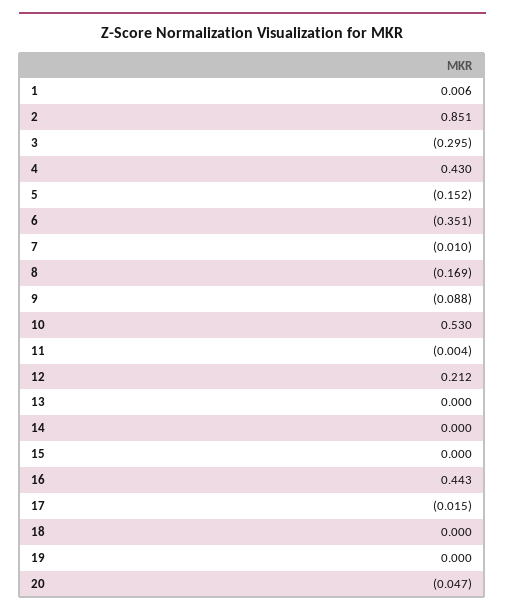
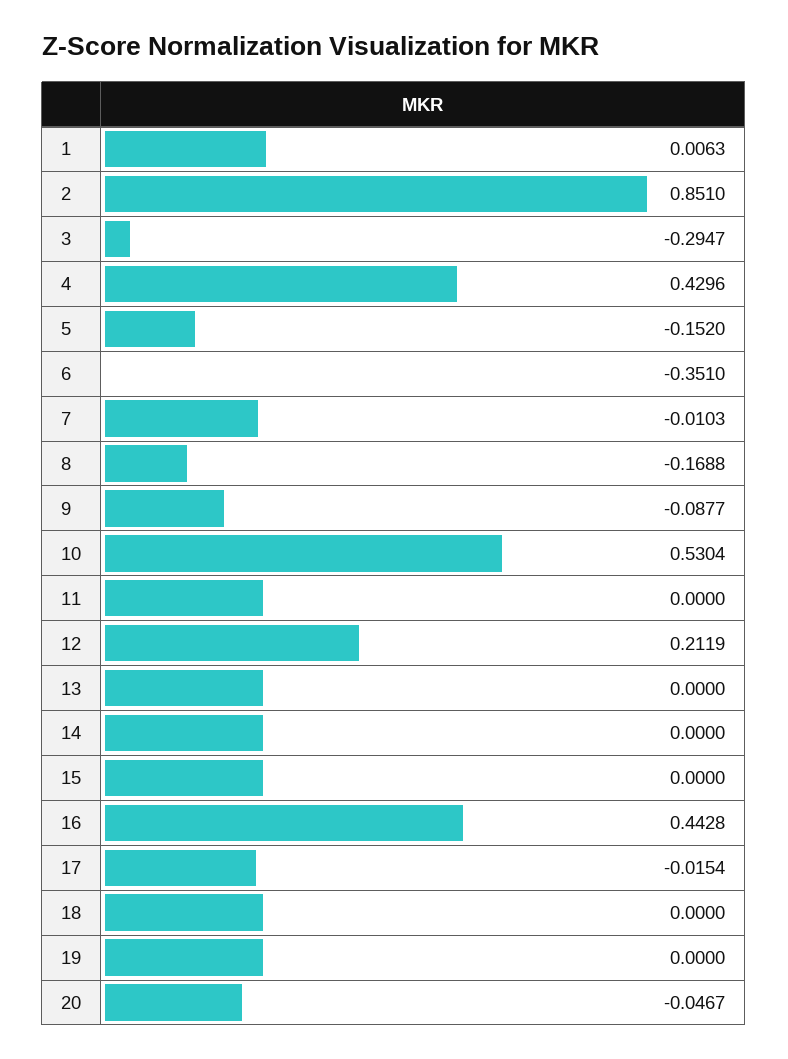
  {
    "1": 0.0063,
    "2": 0.851,
    "3": -0.2947,
    "4": 0.4296,
    "5": -0.152,
    "6": -0.351,
    "7": -0.0103,
    "8": -0.1688,
    "9": -0.0877,
    "10": 0.5304,
-   "11": -0.004,
+   "11": 0,
    "12": 0.2119,
    "13": 0,
    "14": 0,
    "15": 0,
    "16": 0.4428,
    "17": -0.0154,
    "18": 0,
    "19": 0,
    "20": -0.0467
  }

